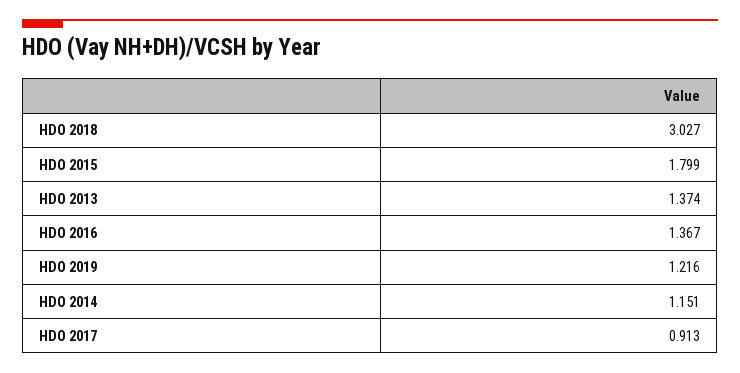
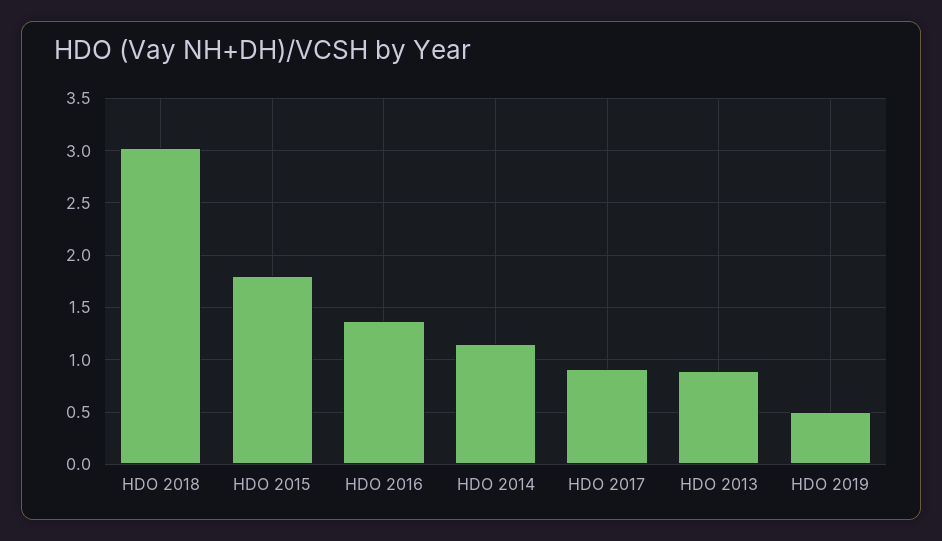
  {
    "HDO 2018": 3.027,
    "HDO 2015": 1.799,
-   "HDO 2013": 1.374,
+   "HDO 2013": 0.9,
    "HDO 2016": 1.367,
-   "HDO 2019": 1.216,
+   "HDO 2019": 0.5,
    "HDO 2014": 1.151,
    "HDO 2017": 0.913
  }

